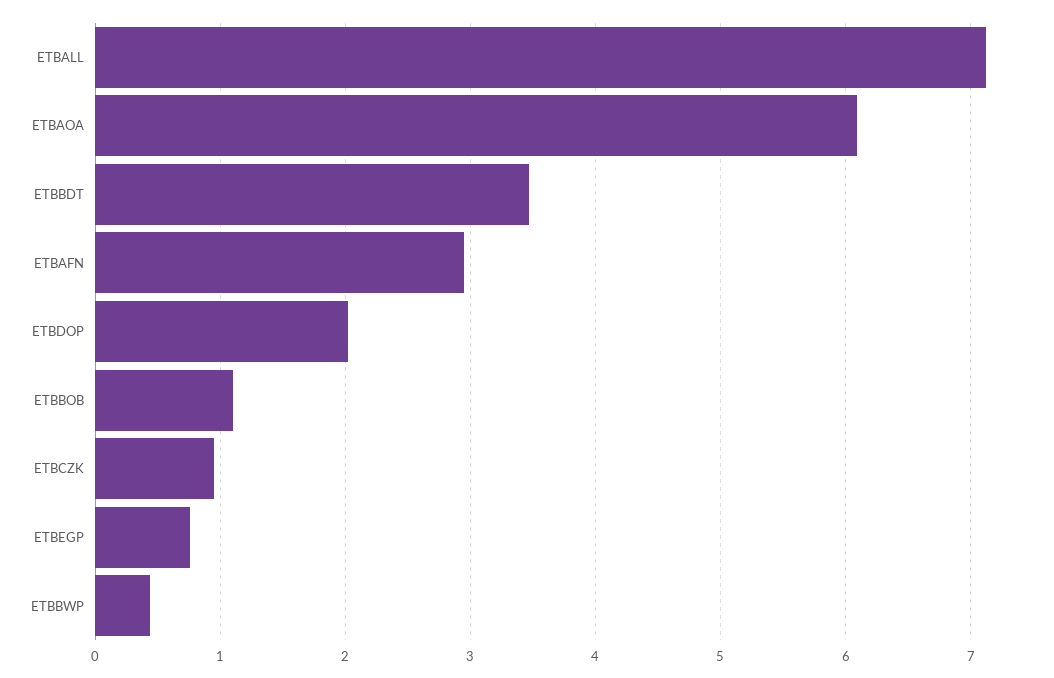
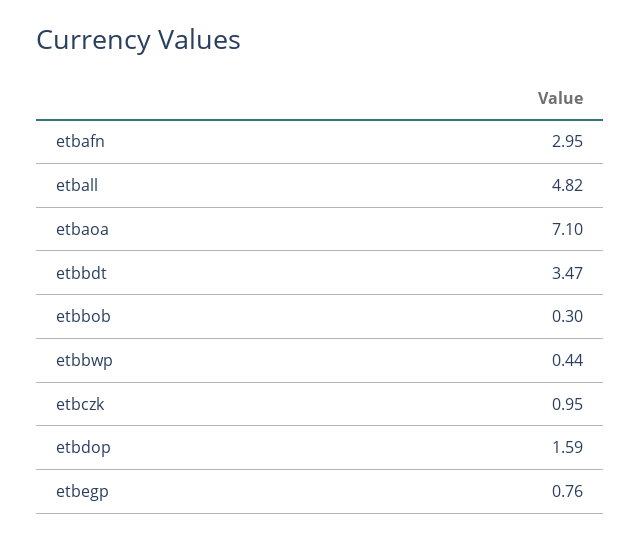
  {
-   "ETBALL": 7.1,
+   "ETBALL": 4.82,
-   "ETBAOA": 6.1,
+   "ETBAOA": 7.1,
    "ETBBDT": 3.47,
    "ETBAFN": 2.95,
-   "ETBDOP": 2,
+   "ETBDOP": 1.59,
-   "ETBBOB": 1.1,
+   "ETBBOB": 0.3,
    "ETBCZK": 0.95,
    "ETBEGP": 0.76,
    "ETBBWP": 0.44
  }

